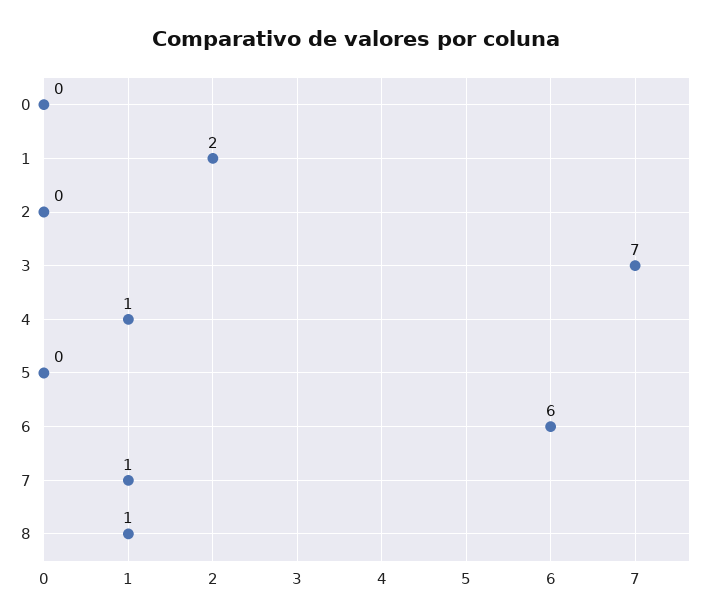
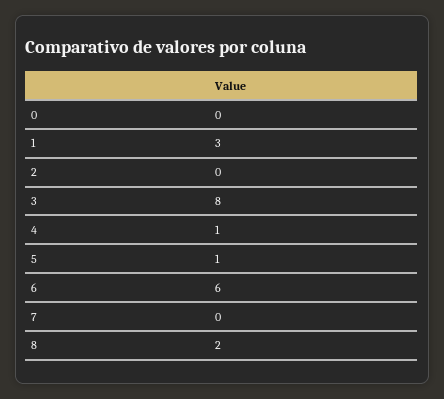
  {
    "0": 0,
-   "1": 2,
+   "1": 3,
    "2": 0,
-   "3": 7,
+   "3": 8,
    "4": 1,
-   "5": 0,
+   "5": 1,
    "6": 6,
-   "7": 1,
+   "7": 0,
-   "8": 1
+   "8": 2
  }

